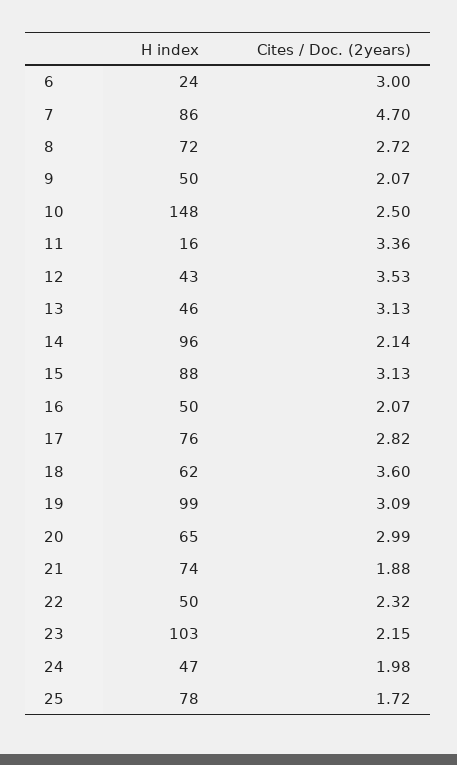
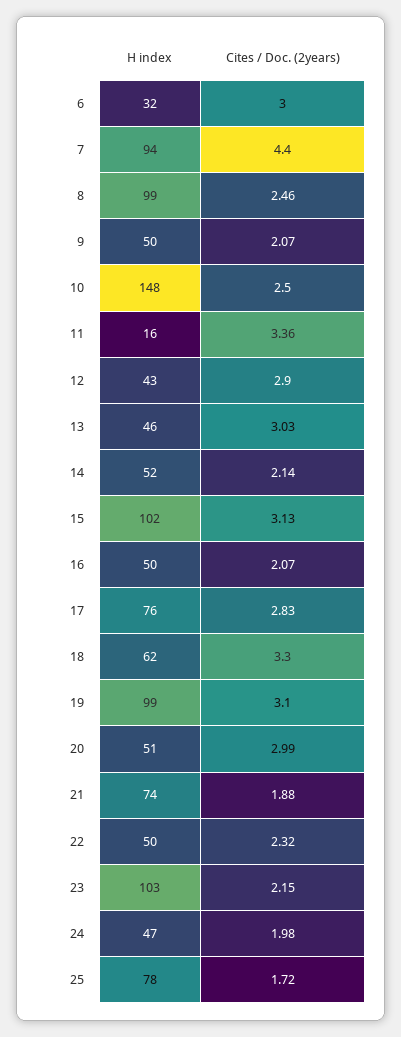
  {
    "H index": {
-     "6": 24,
+     "6": 32,
-     "7": 86,
+     "7": 94,
-     "8": 72,
+     "8": 99,
      "9": 50,
      "10": 148,
      "11": 16,
      "12": 43,
      "13": 46,
-     "14": 96,
+     "14": 52,
-     "15": 88,
+     "15": 102,
      "16": 50,
      "17": 76,
      "18": 62,
      "19": 99,
-     "20": 65,
+     "20": 51,
      "21": 74,
      "22": 50,
      "23": 103,
      "24": 47,
      "25": 78
    },
    "Cites / Doc. (2years)": {
      "6": 3,
-     "7": 4.7,
+     "7": 4.4,
-     "8": 2.72,
+     "8": 2.46,
      "9": 2.07,
      "10": 2.5,
      "11": 3.36,
-     "12": 3.53,
+     "12": 2.9,
-     "13": 3.13,
+     "13": 3.03,
      "14": 2.14,
      "15": 3.13,
      "16": 2.07,
-     "17": 2.82,
+     "17": 2.83,
-     "18": 3.6,
+     "18": 3.3,
-     "19": 3.09,
+     "19": 3.1,
      "20": 2.99,
      "21": 1.88,
      "22": 2.32,
      "23": 2.15,
      "24": 1.98,
      "25": 1.72
    }
  }

